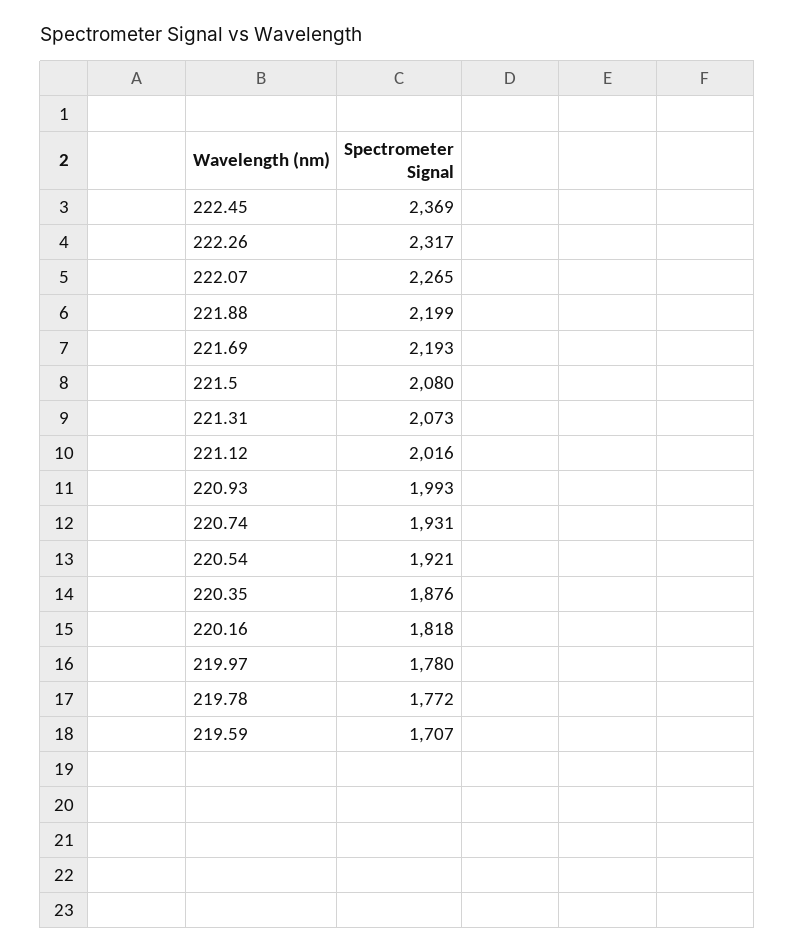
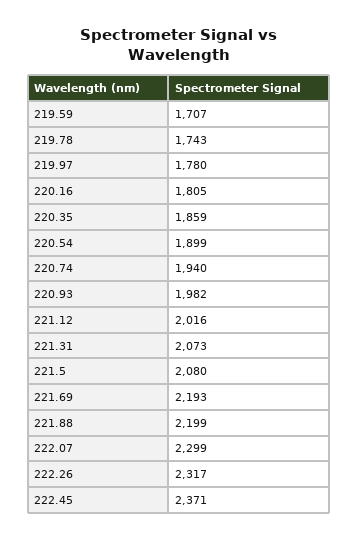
  {
-   "222.45": 2369,
+   "222.45": 2371,
    "222.26": 2317,
-   "222.07": 2265,
+   "222.07": 2299,
    "221.88": 2199,
    "221.69": 2193,
    "221.5": 2080,
    "221.31": 2073,
    "221.12": 2016,
-   "220.93": 1993,
+   "220.93": 1982,
-   "220.74": 1931,
+   "220.74": 1940,
-   "220.54": 1921,
+   "220.54": 1899,
-   "220.35": 1876,
+   "220.35": 1859,
-   "220.16": 1818,
+   "220.16": 1805,
    "219.97": 1780,
-   "219.78": 1772,
+   "219.78": 1743,
    "219.59": 1707
  }

